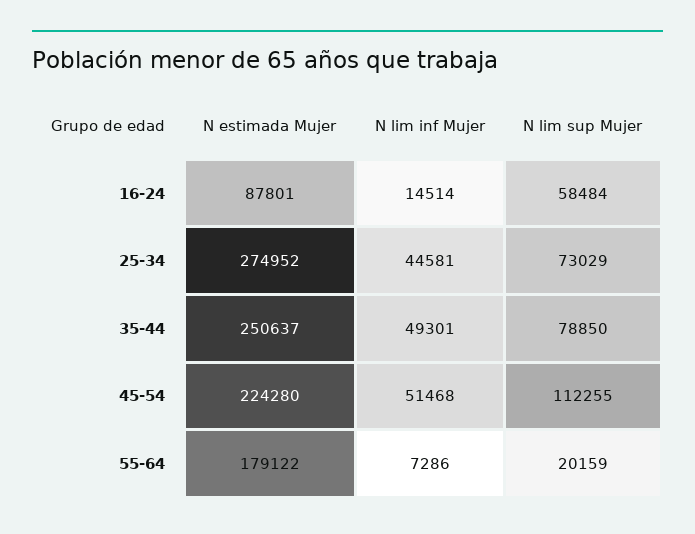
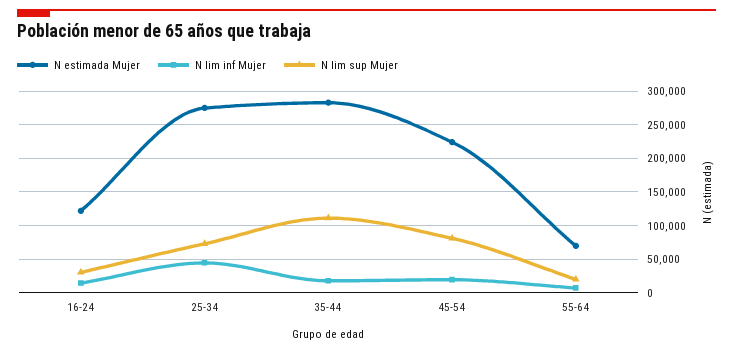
  {
    "N estimada Mujer": {
-     "16-24": 87801,
+     "16-24": 120000,
      "25-34": 274952,
-     "35-44": 250637,
+     "35-44": 280000,
      "45-54": 224280,
-     "55-64": 179122
+     "55-64": 70000
    },
    "N lim inf Mujer": {
      "16-24": 14514,
      "25-34": 44581,
-     "35-44": 49301,
+     "35-44": 20000,
-     "45-54": 51468,
+     "45-54": 20000,
      "55-64": 7286
    },
    "N lim sup Mujer": {
-     "16-24": 58484,
+     "16-24": 30000,
      "25-34": 73029,
-     "35-44": 78850,
+     "35-44": 110000,
-     "45-54": 112255,
+     "45-54": 80000,
      "55-64": 20159
    }
  }

